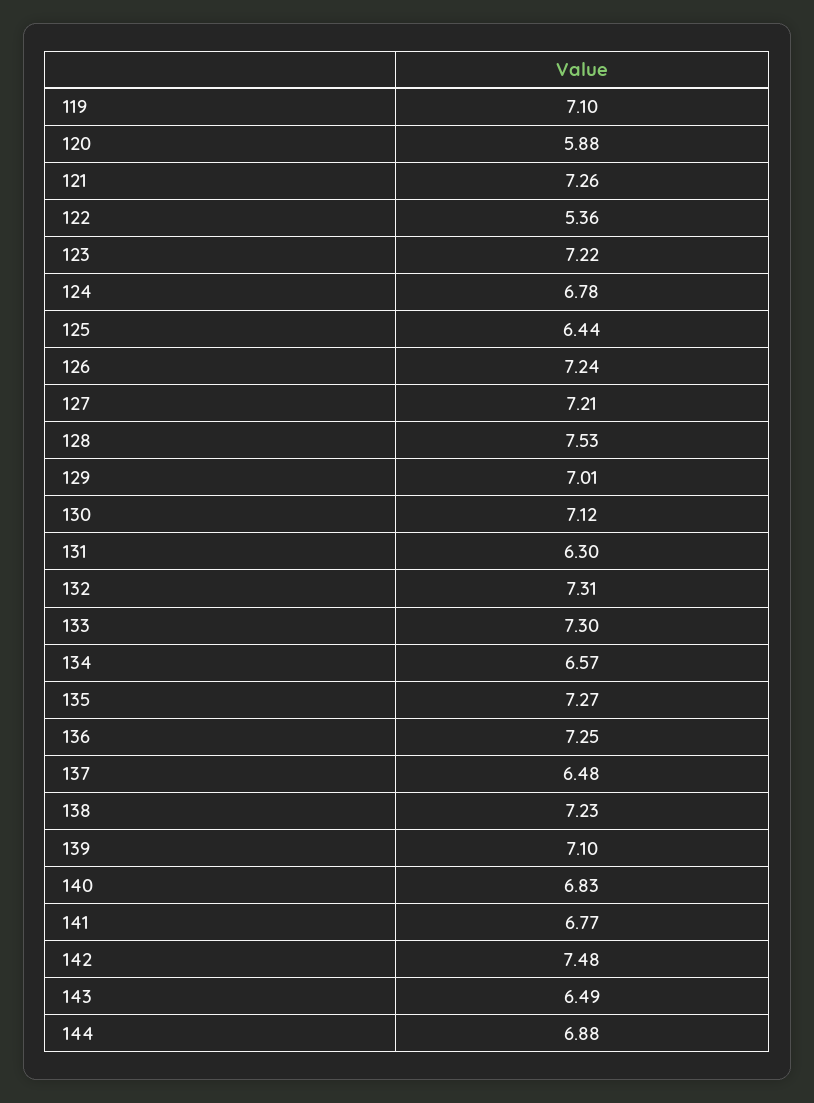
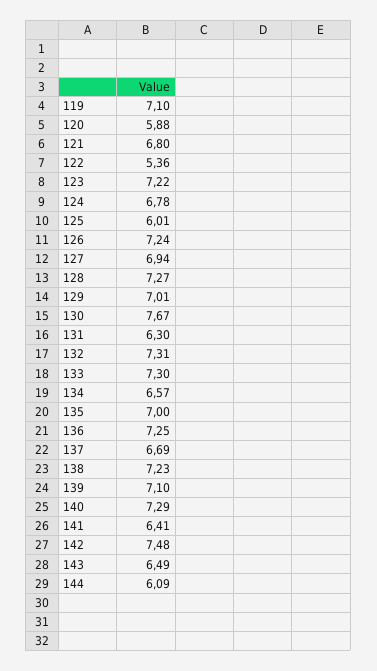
  {
    "119": 7.1,
    "120": 5.88,
-   "121": 7.26,
+   "121": 6.8,
    "122": 5.36,
    "123": 7.22,
    "124": 6.78,
-   "125": 6.44,
+   "125": 6.01,
    "126": 7.24,
-   "127": 7.21,
+   "127": 6.94,
-   "128": 7.53,
+   "128": 7.27,
    "129": 7.01,
-   "130": 7.12,
+   "130": 7.67,
    "131": 6.3,
    "132": 7.31,
    "133": 7.3,
    "134": 6.57,
-   "135": 7.27,
+   "135": 7,
    "136": 7.25,
-   "137": 6.48,
+   "137": 6.69,
    "138": 7.23,
    "139": 7.1,
-   "140": 6.83,
+   "140": 7.29,
-   "141": 6.77,
+   "141": 6.41,
    "142": 7.48,
    "143": 6.49,
-   "144": 6.88
+   "144": 6.09
  }

